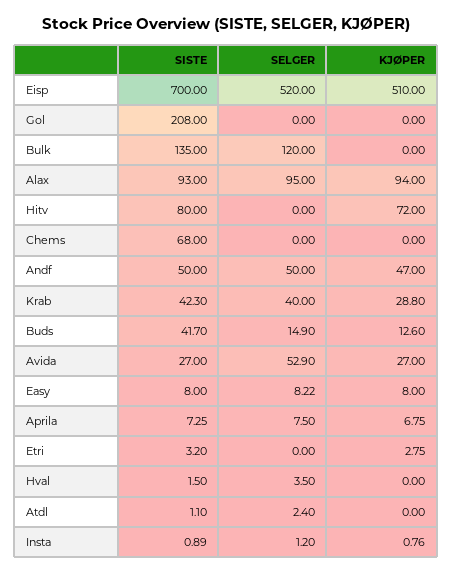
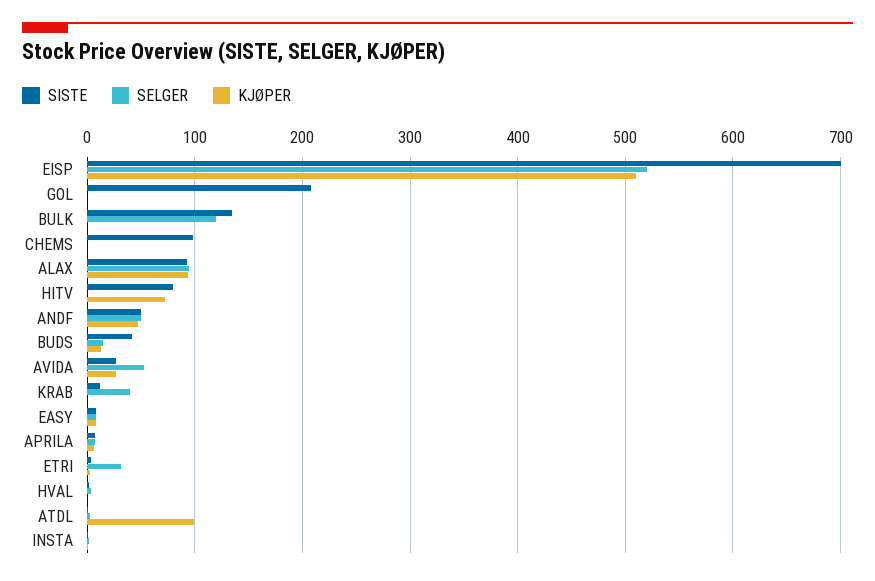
  {
    "SISTE": {
      "Eisp": 700,
      "Gol": 208,
      "Bulk": 135,
      "Alax": 93,
      "Hitv": 80,
-     "Chems": 68,
+     "Chems": 100,
      "Andf": 50,
-     "Krab": 42.3,
+     "Krab": 10,
      "Buds": 41.7,
      "Avida": 27,
      "Easy": 8,
      "Aprila": 7.25,
      "Etri": 3.2,
      "Hval": 1.5,
      "Atdl": 1.1,
      "Insta": 0.89
    },
    "SELGER": {
      "Eisp": 520,
      "Gol": 0,
      "Bulk": 120,
      "Alax": 95,
      "Hitv": 0,
      "Chems": 0,
      "Andf": 50,
      "Krab": 40,
      "Buds": 14.9,
      "Avida": 52.9,
      "Easy": 8.22,
      "Aprila": 7.5,
-     "Etri": 0,
+     "Etri": 30,
      "Hval": 3.5,
      "Atdl": 2.4,
      "Insta": 1.2
    },
    "KJØPER": {
      "Eisp": 510,
      "Gol": 0,
      "Bulk": 0,
      "Alax": 94,
      "Hitv": 72,
      "Chems": 0,
      "Andf": 47,
-     "Krab": 28.8,
+     "Krab": 0,
      "Buds": 12.6,
      "Avida": 27,
      "Easy": 8,
      "Aprila": 6.75,
      "Etri": 2.75,
      "Hval": 0,
-     "Atdl": 0,
+     "Atdl": 100,
      "Insta": 0.76
    }
  }

